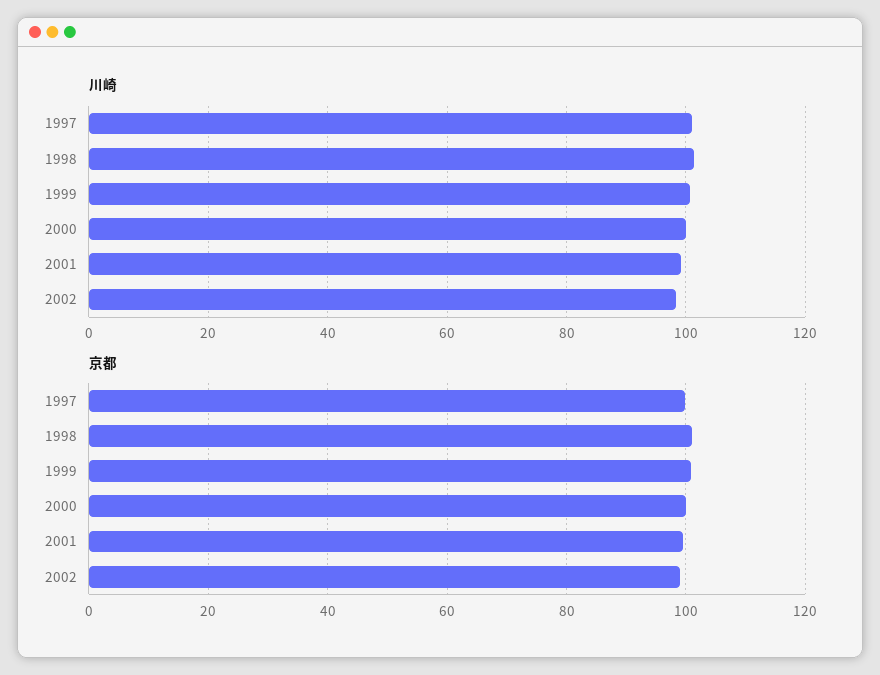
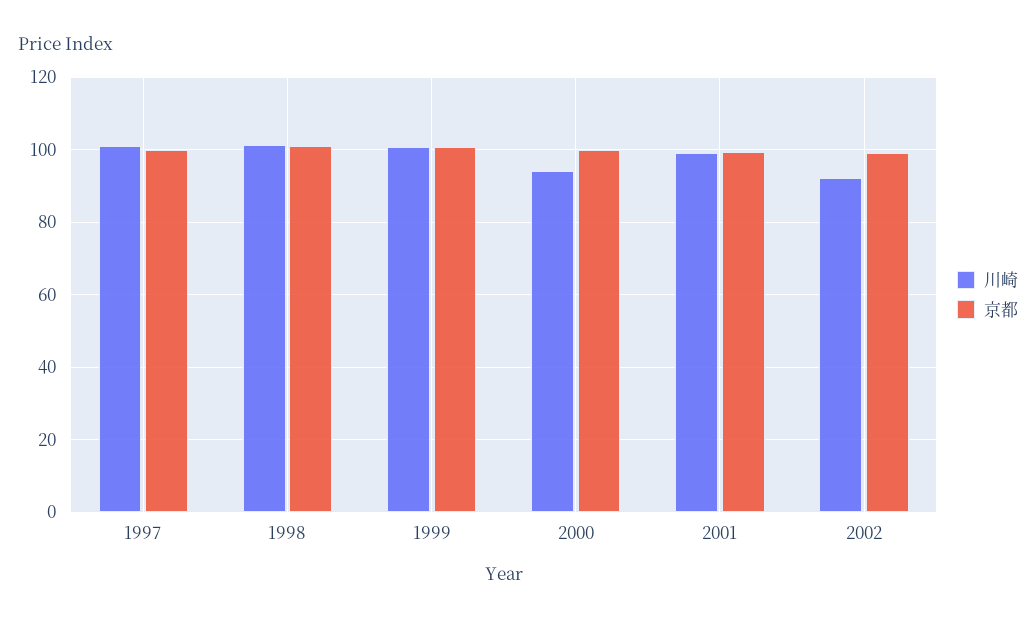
  {
    "川崎": {
      "1997": 102,
      "1998": 102,
      "1999": 100,
-     "2000": 100,
+     "2000": 94,
      "2001": 100,
-     "2002": 98
+     "2002": 92
    },
    "京都": {
      "1997": 100,
      "1998": 102,
      "1999": 100,
      "2000": 100,
      "2001": 100,
      "2002": 100
    }
  }

